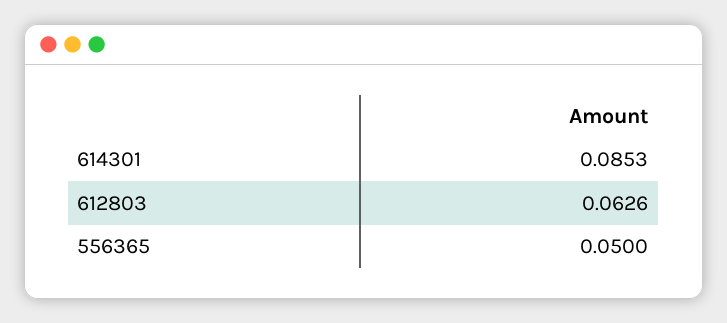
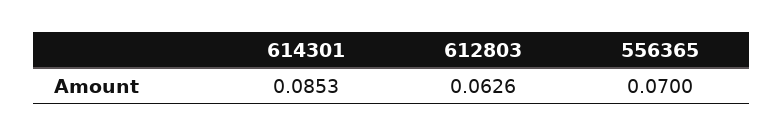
  {
    "614301": 0.0853,
    "612803": 0.0626,
-   "556365": 0.05
+   "556365": 0.07
  }

